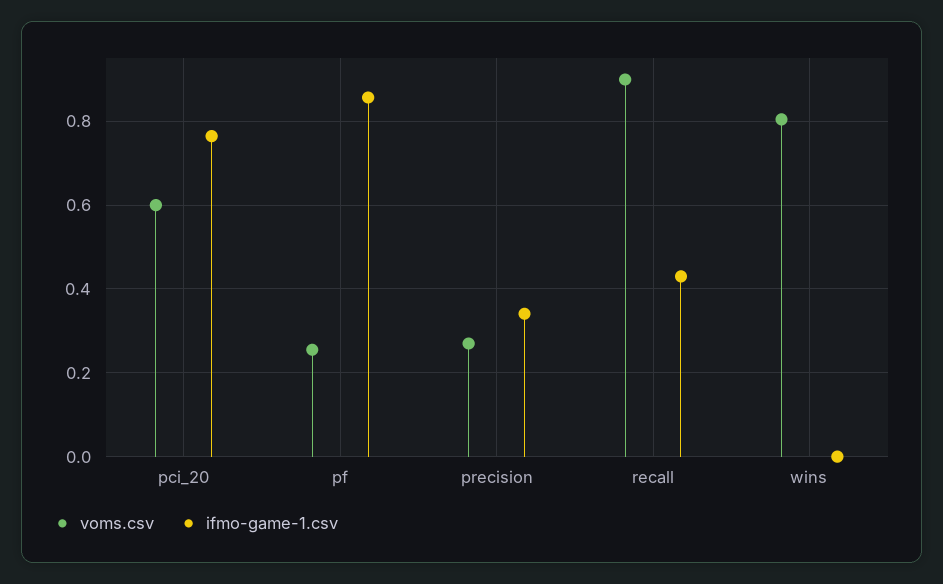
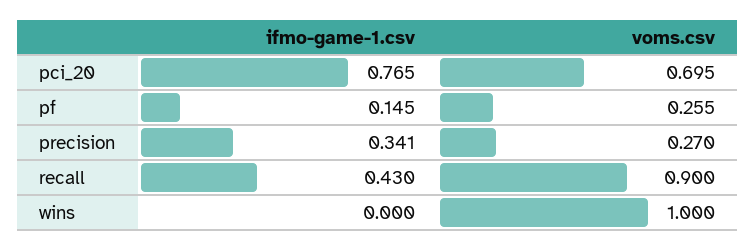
  {
    "voms.csv": {
-     "pci_20": 0.6,
+     "pci_20": 0.695,
      "pf": 0.255,
      "precision": 0.27,
      "recall": 0.9,
-     "wins": 0.8
+     "wins": 1
    },
    "ifmo-game-1.csv": {
      "pci_20": 0.765,
-     "pf": 0.86,
+     "pf": 0.145,
      "precision": 0.341,
      "recall": 0.43,
      "wins": 0
    }
  }

